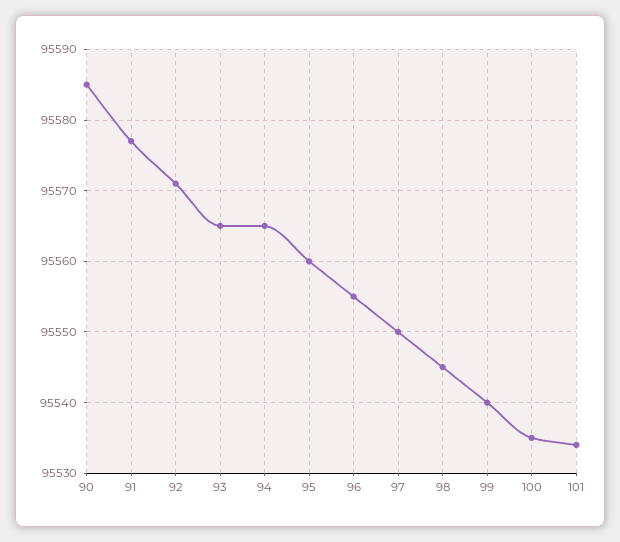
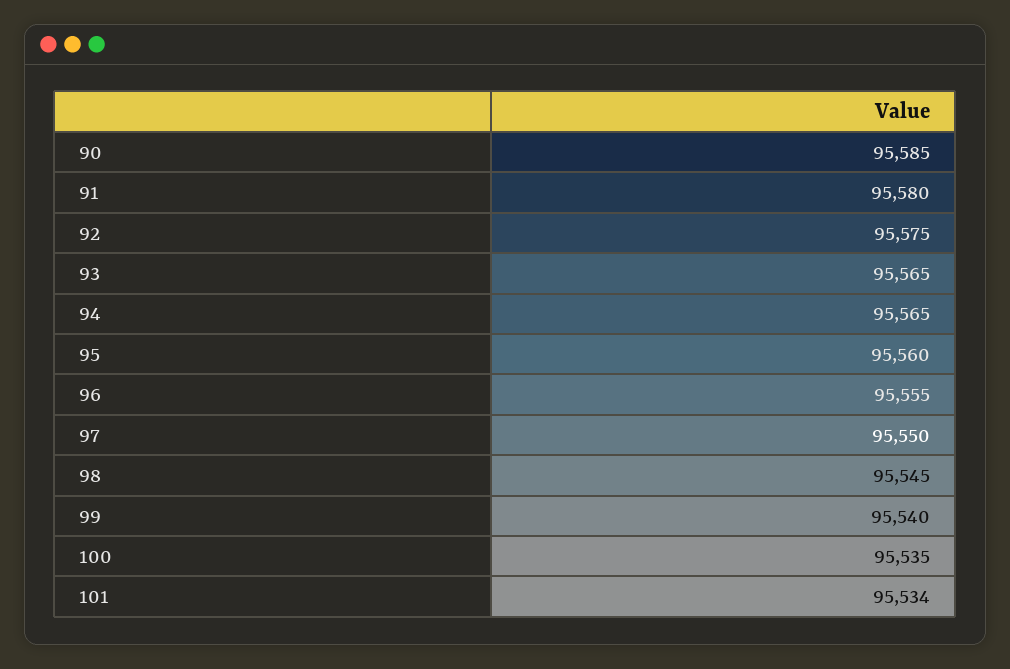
  {
    "90": 95585,
-   "91": 95577,
+   "91": 95580,
-   "92": 95571,
+   "92": 95575,
    "93": 95565,
    "94": 95565,
    "95": 95560,
    "96": 95555,
    "97": 95550,
    "98": 95545,
    "99": 95540,
    "100": 95535,
    "101": 95534
  }

